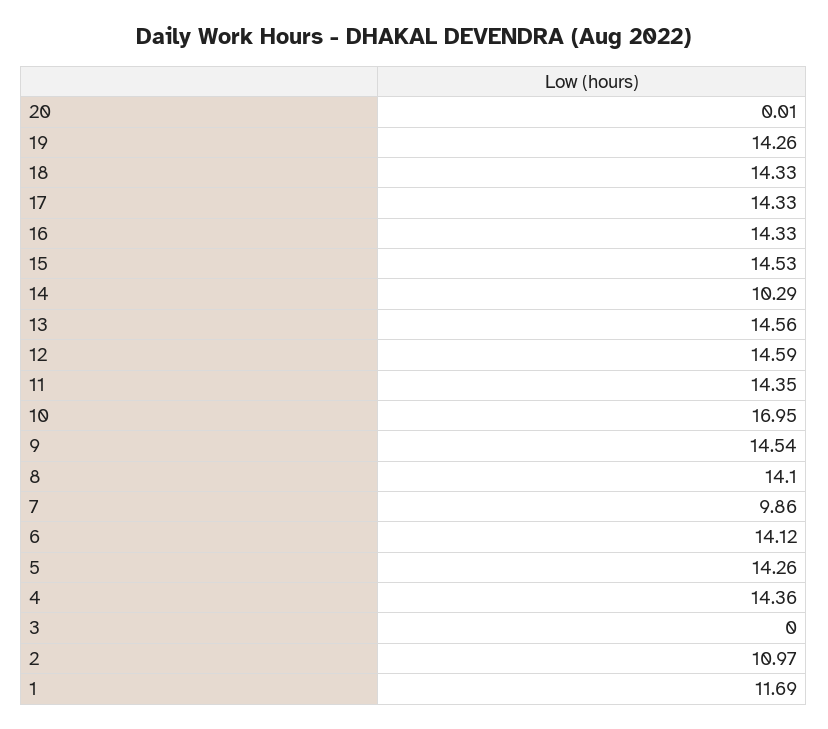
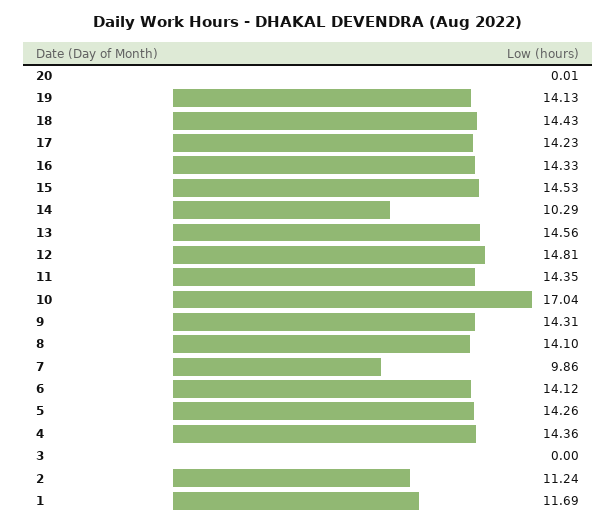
  {
    "20": 0.01,
-   "19": 14.26,
+   "19": 14.13,
-   "18": 14.33,
+   "18": 14.43,
-   "17": 14.33,
+   "17": 14.23,
    "16": 14.33,
    "15": 14.53,
    "14": 10.29,
    "13": 14.56,
-   "12": 14.59,
+   "12": 14.81,
    "11": 14.35,
-   "10": 16.95,
+   "10": 17.04,
-   "9": 14.54,
+   "9": 14.31,
    "8": 14.1,
    "7": 9.86,
    "6": 14.12,
    "5": 14.26,
    "4": 14.36,
    "3": 0,
-   "2": 10.97,
+   "2": 11.24,
    "1": 11.69
  }

